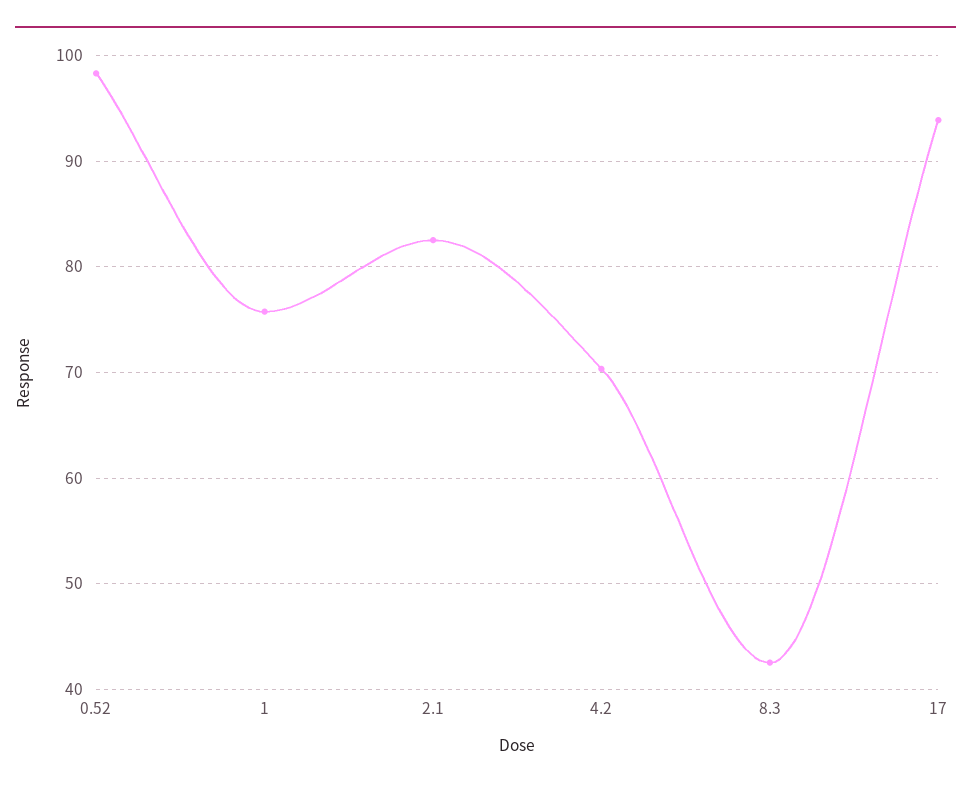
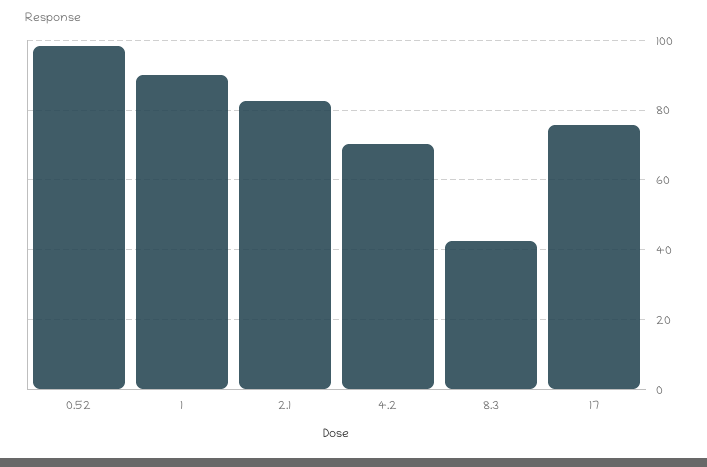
  {
    "0.52": 98,
-   "1": 76,
+   "1": 90,
    "2.1": 83,
    "4.2": 70,
    "8.3": 43,
-   "17": 94
+   "17": 76
  }

